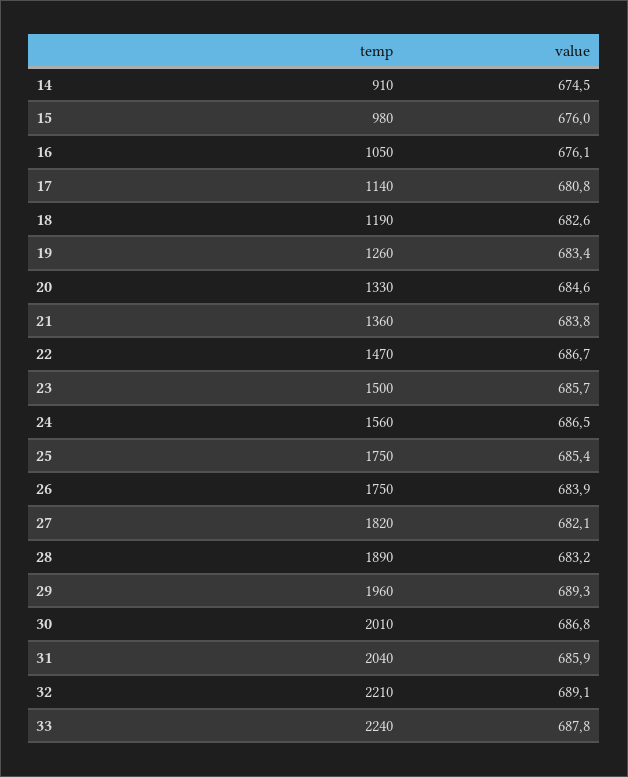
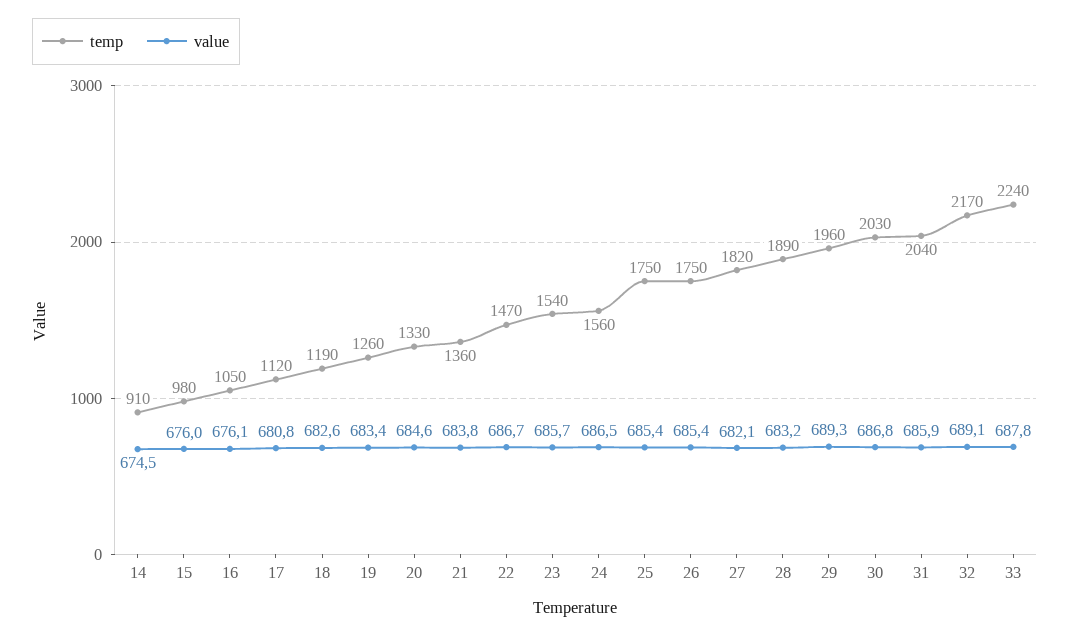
  {
    "temp": {
      "14": 910,
      "15": 980,
      "16": 1050,
-     "17": 1140,
+     "17": 1120,
      "18": 1190,
      "19": 1260,
      "20": 1330,
      "21": 1360,
      "22": 1470,
-     "23": 1500,
+     "23": 1540,
      "24": 1560,
      "25": 1750,
      "26": 1750,
      "27": 1820,
      "28": 1890,
      "29": 1960,
-     "30": 2010,
+     "30": 2030,
      "31": 2040,
-     "32": 2210,
+     "32": 2170,
      "33": 2240
    },
    "value": {
      "14": 674.5,
      "15": 676,
      "16": 676.1,
      "17": 680.8,
      "18": 682.6,
      "19": 683.4,
      "20": 684.6,
      "21": 683.8,
      "22": 686.7,
      "23": 685.7,
      "24": 686.5,
      "25": 685.4,
-     "26": 683.9,
+     "26": 685.4,
      "27": 682.1,
      "28": 683.2,
      "29": 689.3,
      "30": 686.8,
      "31": 685.9,
      "32": 689.1,
      "33": 687.8
    }
  }

